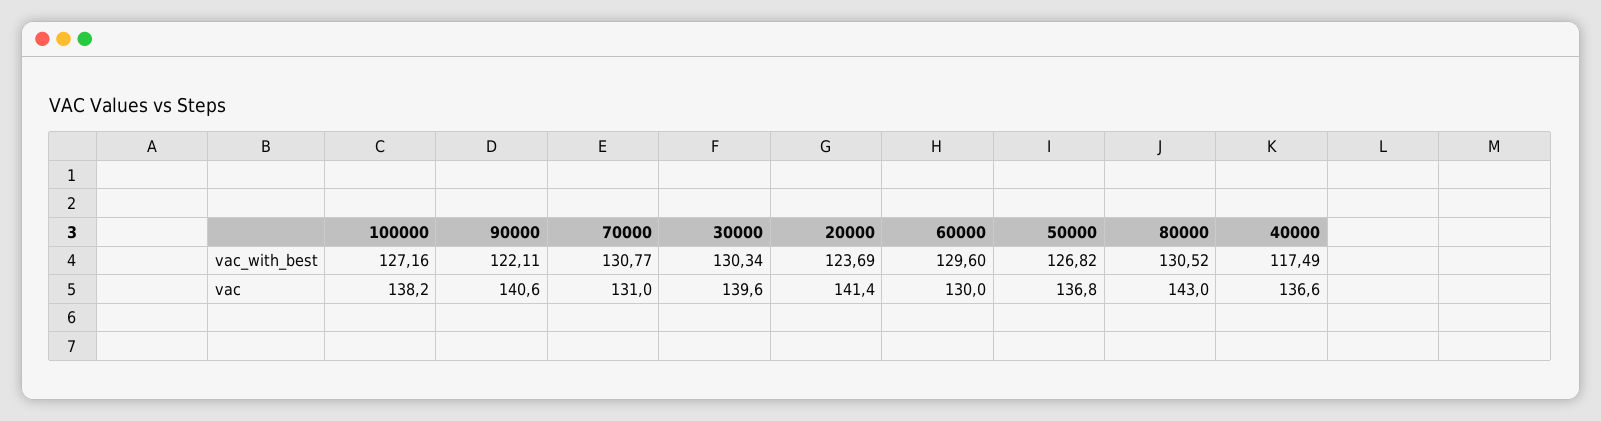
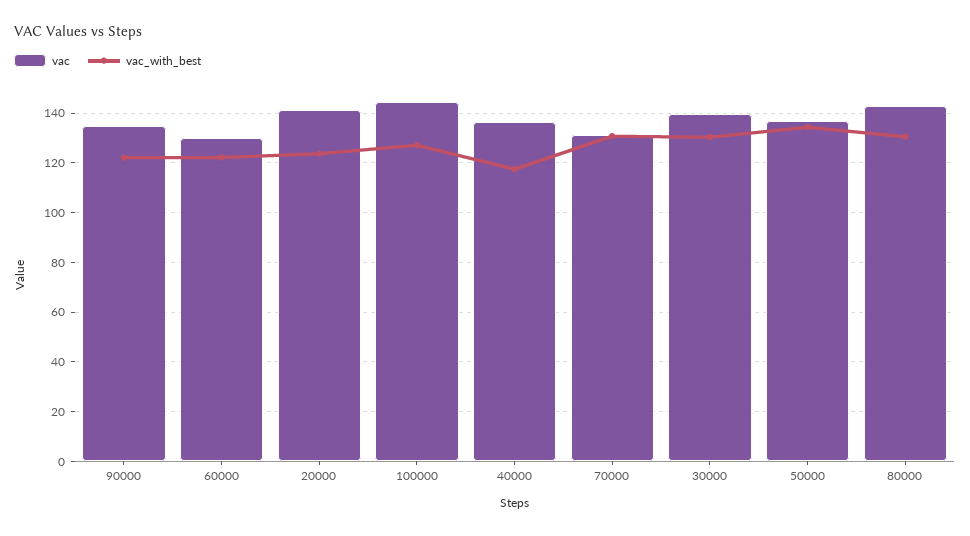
  {
    "vac_with_best": {
      "100000": 127.16,
      "90000": 122.11,
      "70000": 130.77,
      "30000": 130.34,
      "20000": 123.69,
-     "60000": 129.6,
+     "60000": 122.5,
-     "50000": 126.82,
+     "50000": 135,
      "80000": 130.52,
      "40000": 117.49
    },
    "vac": {
-     "100000": 138.2,
+     "100000": 145,
-     "90000": 140.6,
+     "90000": 135,
      "70000": 131,
      "30000": 139.6,
      "20000": 141.4,
      "60000": 130,
      "50000": 136.8,
      "80000": 143,
      "40000": 136.6
    }
  }

